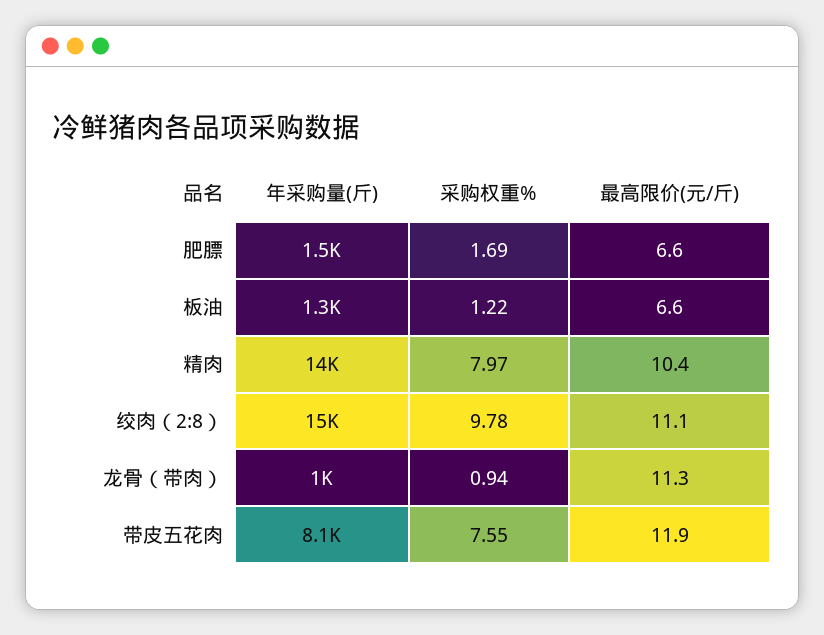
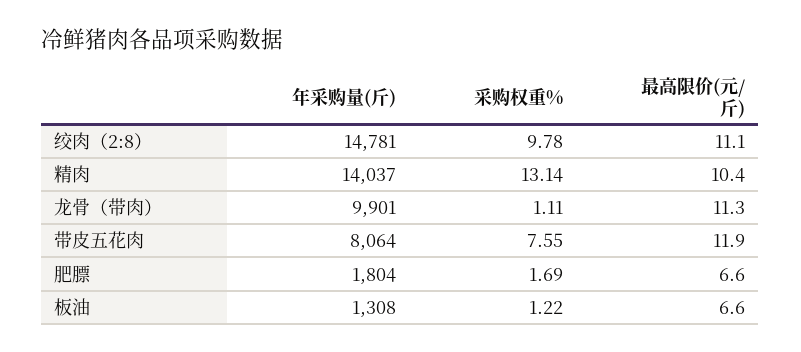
  {
    "年采购量(斤)": {
-     "肥膘": 1500,
+     "肥膘": 1804,
      "板油": 1308,
      "精肉": 14037,
      "绞肉（2:8）": 14781,
-     "龙骨（带肉）": 1000,
+     "龙骨（带肉）": 9901,
      "带皮五花肉": 8064
    },
    "采购权重%": {
      "肥膘": 1.69,
      "板油": 1.22,
-     "精肉": 7.97,
+     "精肉": 13.14,
      "绞肉（2:8）": 9.78,
-     "龙骨（带肉）": 0.94,
+     "龙骨（带肉）": 1.11,
      "带皮五花肉": 7.55
    },
    "最高限价(元/斤)": {
      "肥膘": 6.6,
      "板油": 6.6,
      "精肉": 10.4,
      "绞肉（2:8）": 11.1,
      "龙骨（带肉）": 11.3,
      "带皮五花肉": 11.9
    }
  }

